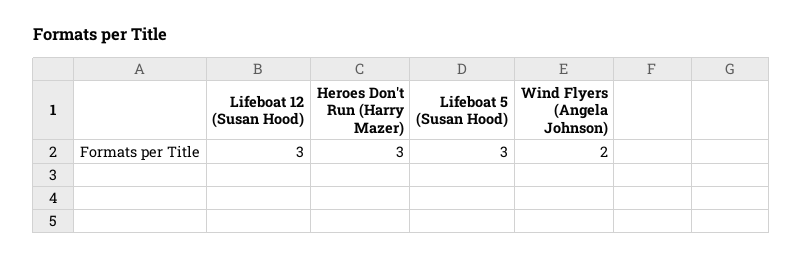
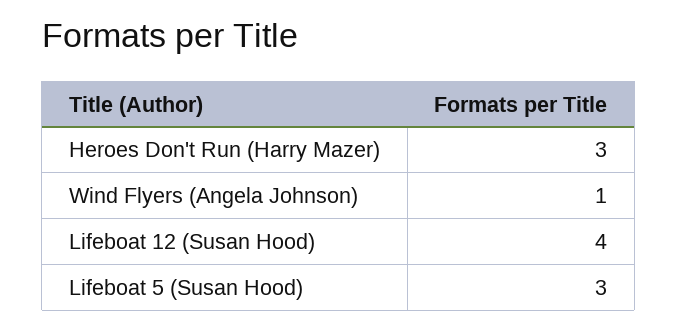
  {
-   "Lifeboat 12 (Susan Hood)": 3,
+   "Lifeboat 12 (Susan Hood)": 4,
    "Heroes Don't Run (Harry Mazer)": 3,
    "Lifeboat 5 (Susan Hood)": 3,
-   "Wind Flyers (Angela Johnson)": 2
+   "Wind Flyers (Angela Johnson)": 1
  }

